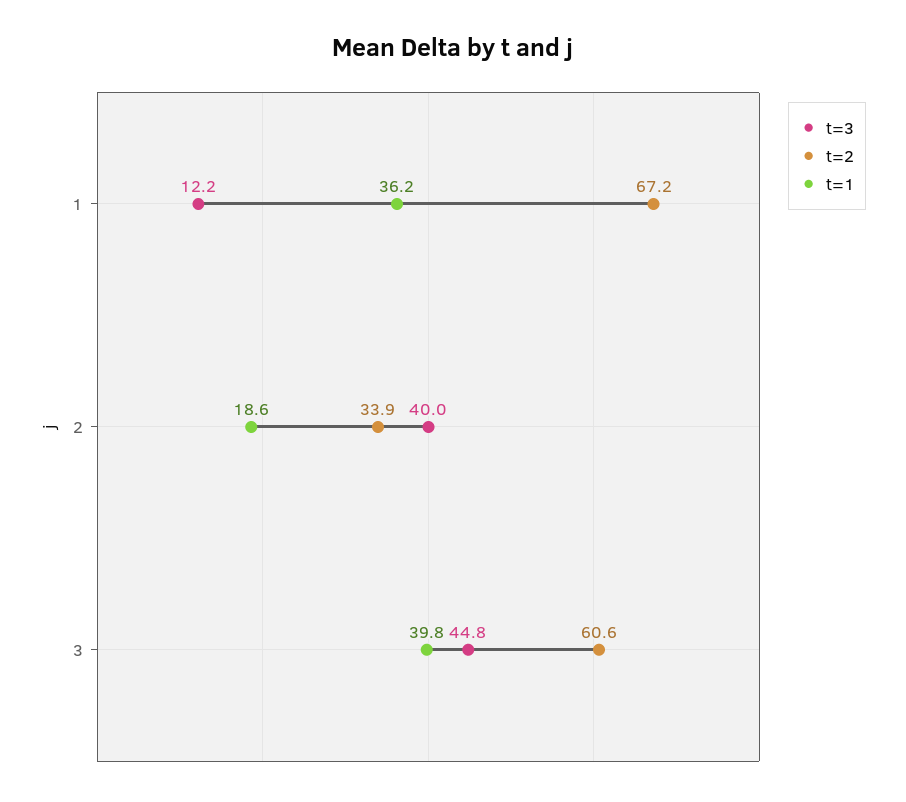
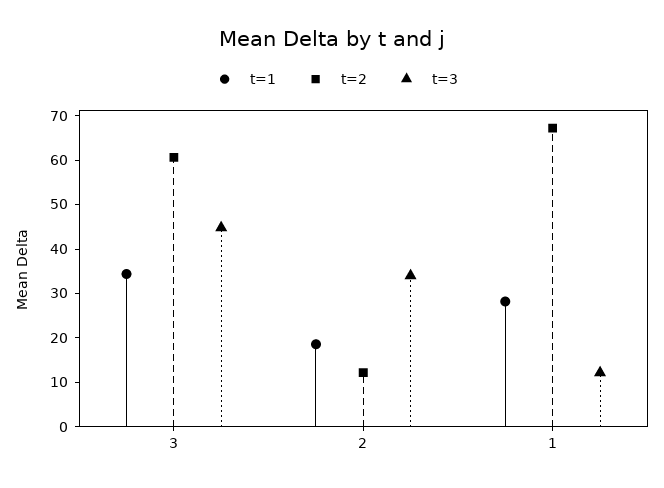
  {
    "t=3": {
      "1": 12.2,
-     "2": 40,
+     "2": 34,
      "3": 44.8
    },
    "t=2": {
      "1": 67.2,
-     "2": 33.9,
+     "2": 12,
      "3": 60.6
    },
    "t=1": {
-     "1": 36.2,
+     "1": 28,
      "2": 18.6,
-     "3": 39.8
+     "3": 34
    }
  }

